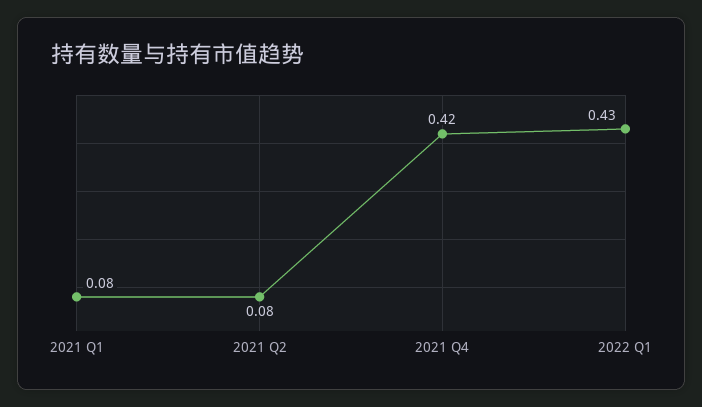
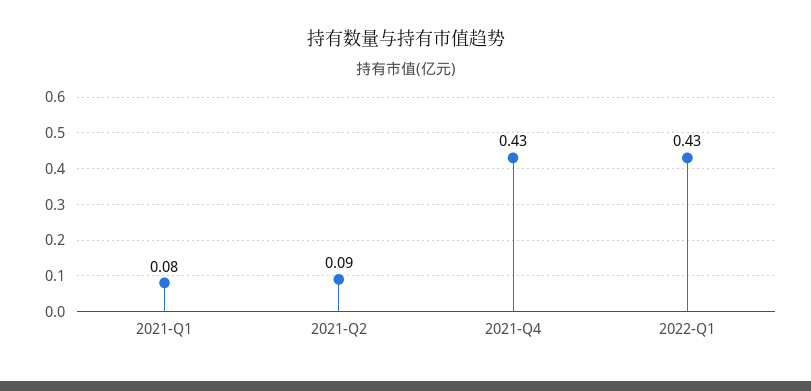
  {
    "2021 Q1": 0.08,
-   "2021 Q2": 0.08,
+   "2021 Q2": 0.09,
-   "2021 Q4": 0.42,
+   "2021 Q4": 0.43,
    "2022 Q1": 0.43
  }

